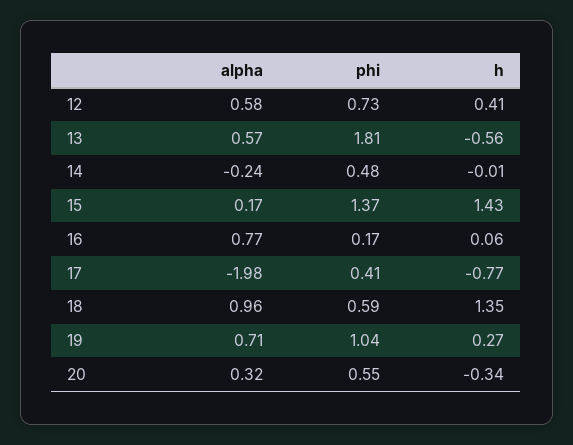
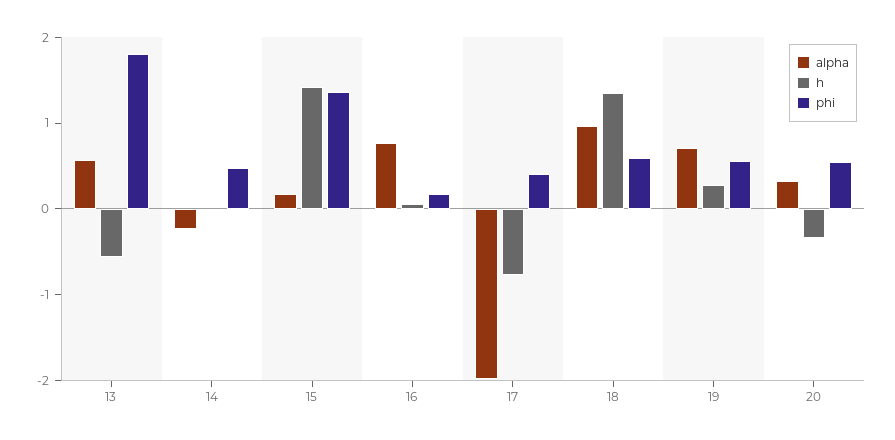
  {
    "alpha": {
-     "12": 0.58,
      "13": 0.57,
      "14": -0.24,
      "15": 0.17,
      "16": 0.77,
      "17": -1.98,
      "18": 0.96,
      "19": 0.71,
      "20": 0.32
    },
    "phi": {
-     "12": 0.73,
      "13": 1.81,
      "14": 0.48,
      "15": 1.37,
      "16": 0.17,
      "17": 0.41,
      "18": 0.59,
-     "19": 1.04,
+     "19": 0.6,
      "20": 0.55
    },
    "h": {
-     "12": 0.41,
      "13": -0.56,
      "14": -0.01,
      "15": 1.43,
      "16": 0.06,
      "17": -0.77,
      "18": 1.35,
      "19": 0.27,
      "20": -0.34
    }
  }

